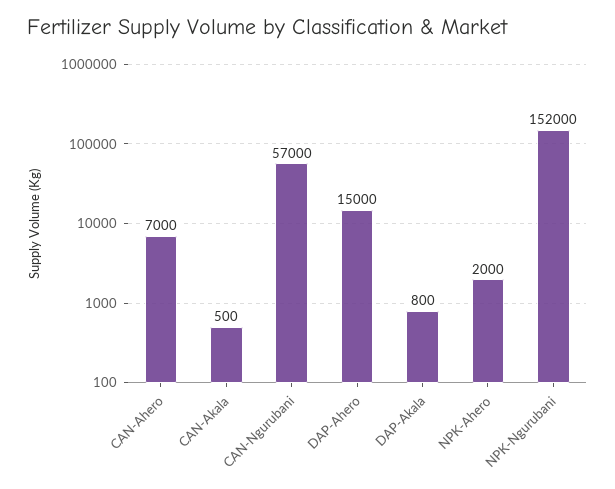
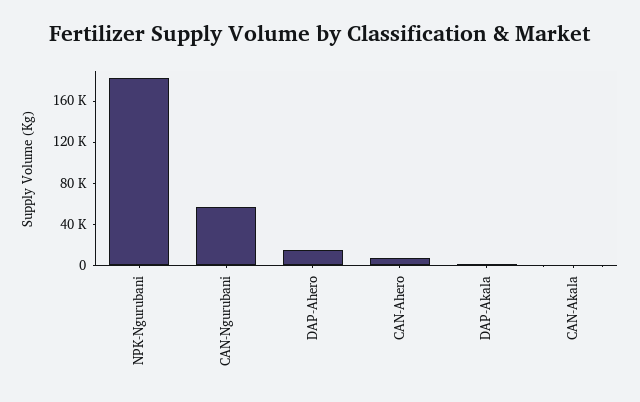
  {
    "CAN-Ahero": 7000,
    "CAN-Akala": 500,
    "CAN-Ngurubani": 57000,
    "DAP-Ahero": 15000,
    "DAP-Akala": 800,
-   "NPK-Ahero": 2000,
-   "NPK-Ngurubani": 152000
+   "NPK-Ngurubani": 180000
  }

